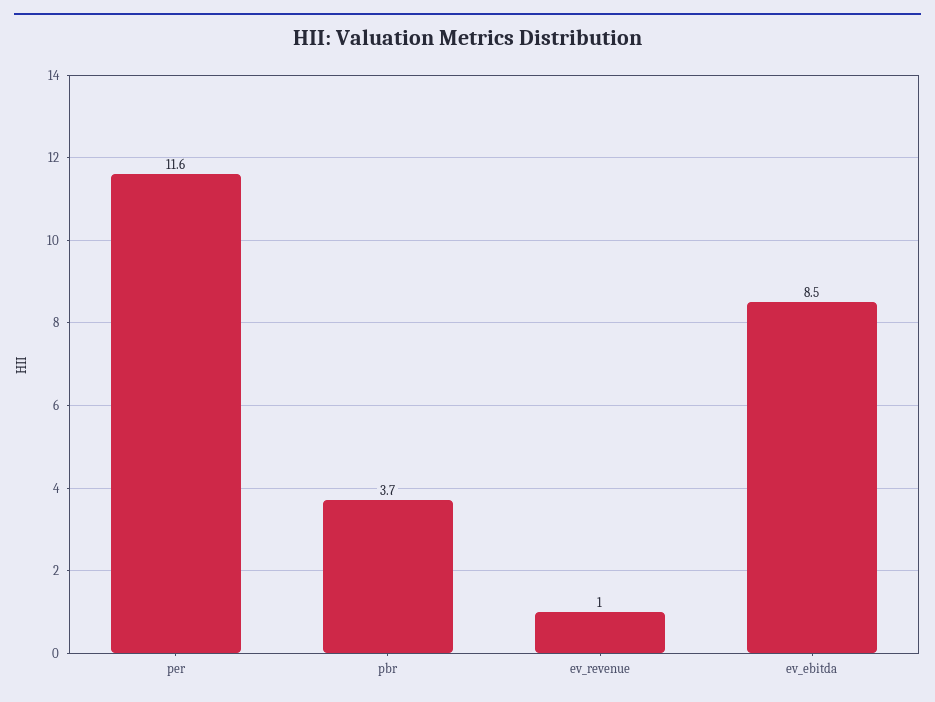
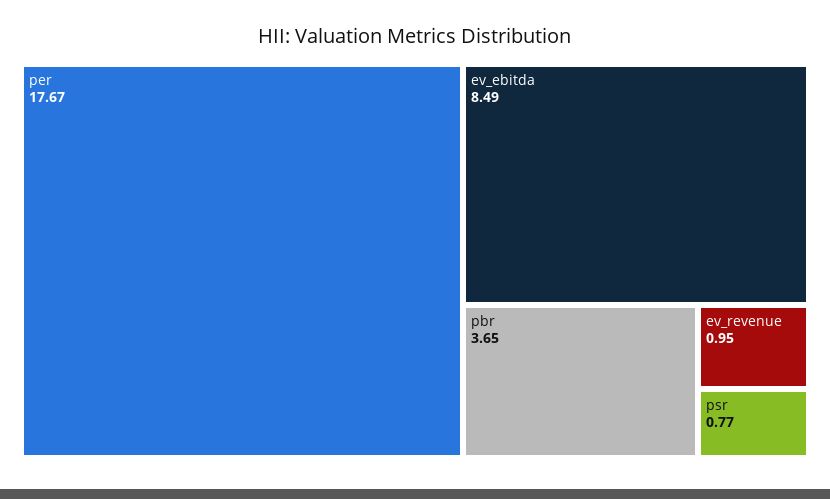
  {
-   "per": 11.6,
+   "per": 17.67,
    "pbr": 3.65,
    "ev_revenue": 0.95,
-   "ev_ebitda": 8.49
+   "ev_ebitda": 8.49,
+   "psr": 0.77
  }

